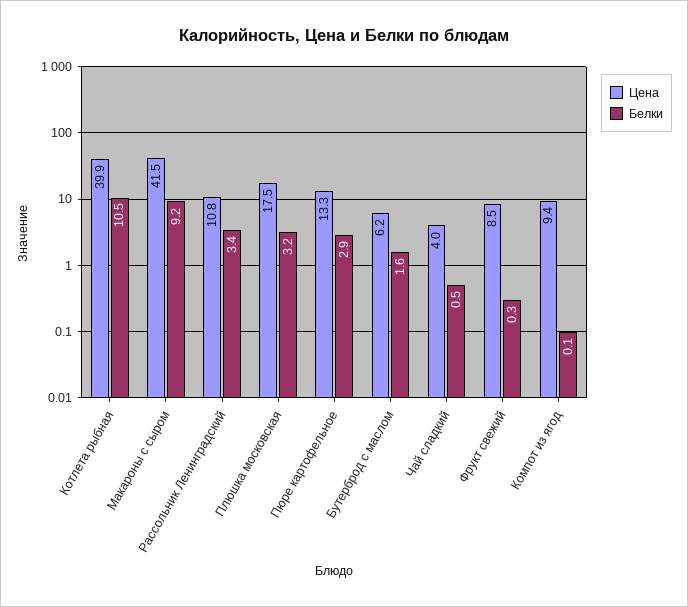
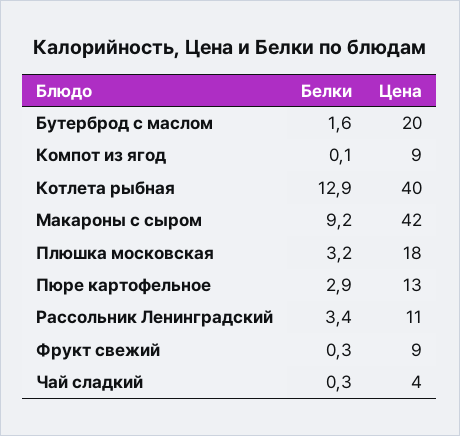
  {
    "Цена": {
      "Котлета рыбная": 39.9,
      "Макароны с сыром": 41.5,
      "Рассольник Ленинградский": 10.8,
      "Плюшка московская": 17.5,
      "Пюре картофельное": 13.3,
-     "Бутерброд с маслом": 6.2,
+     "Бутерброд с маслом": 20,
      "Чай сладкий": 4,
      "Фрукт свежий": 8.5,
      "Компот из ягод": 9.4
    },
    "Белки": {
-     "Котлета рыбная": 10.5,
+     "Котлета рыбная": 12.9,
      "Макароны с сыром": 9.2,
      "Рассольник Ленинградский": 3.4,
      "Плюшка московская": 3.2,
      "Пюре картофельное": 2.9,
      "Бутерброд с маслом": 1.6,
-     "Чай сладкий": 0.5,
+     "Чай сладкий": 0.3,
      "Фрукт свежий": 0.3,
      "Компот из ягод": 0.1
    }
  }

